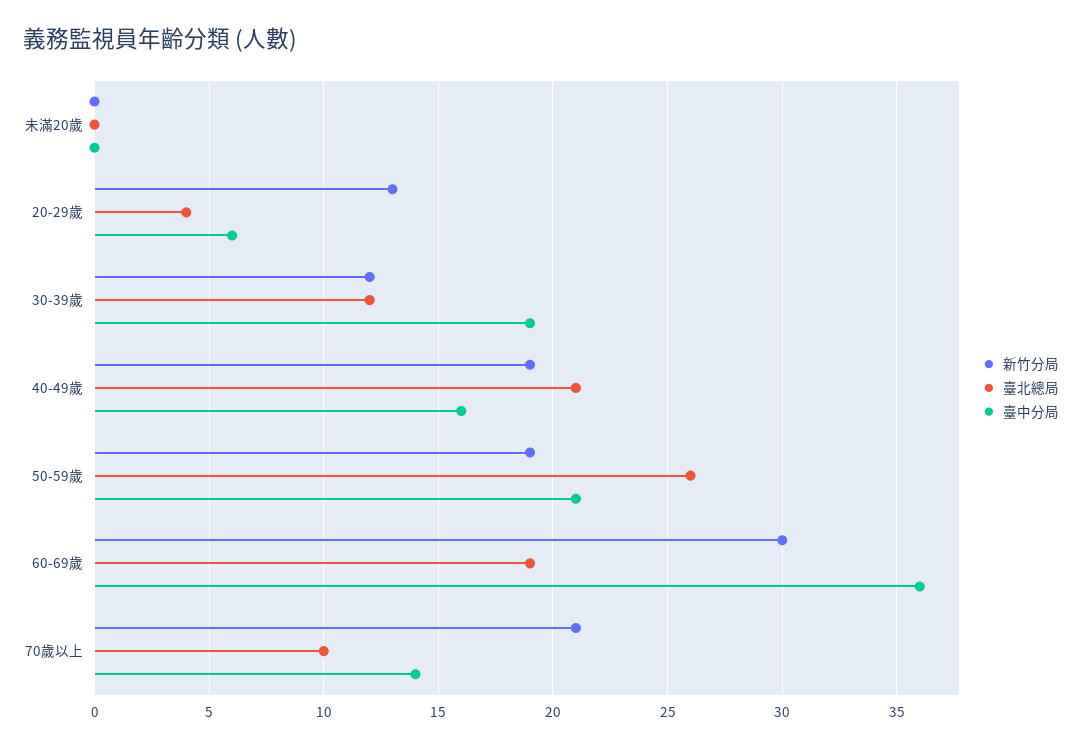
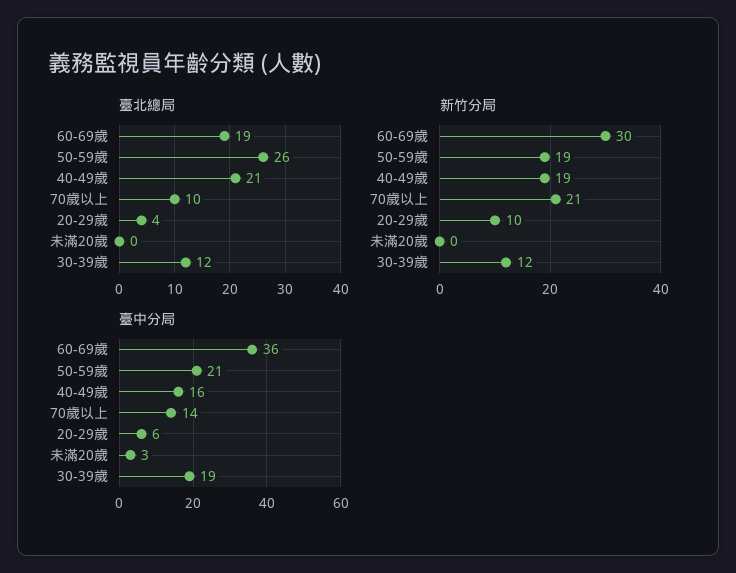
  {
    "新竹分局": {
      "未滿20歲": 0,
-     "20-29歲": 13,
+     "20-29歲": 10,
      "30-39歲": 12,
      "40-49歲": 19,
      "50-59歲": 19,
      "60-69歲": 30,
      "70歲以上": 21
    },
    "臺北總局": {
      "未滿20歲": 0,
      "20-29歲": 4,
      "30-39歲": 12,
      "40-49歲": 21,
      "50-59歲": 26,
      "60-69歲": 19,
      "70歲以上": 10
    },
    "臺中分局": {
-     "未滿20歲": 0,
+     "未滿20歲": 3,
      "20-29歲": 6,
      "30-39歲": 19,
      "40-49歲": 16,
      "50-59歲": 21,
      "60-69歲": 36,
      "70歲以上": 14
    }
  }

